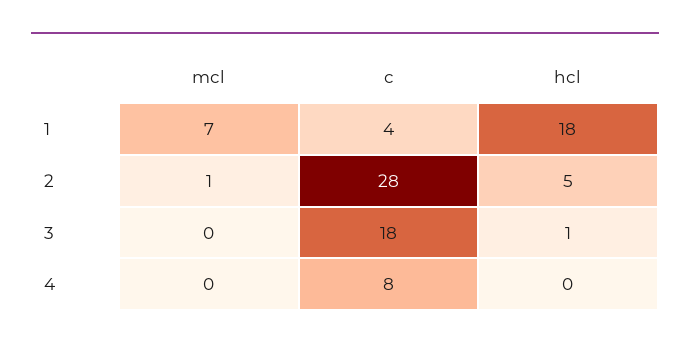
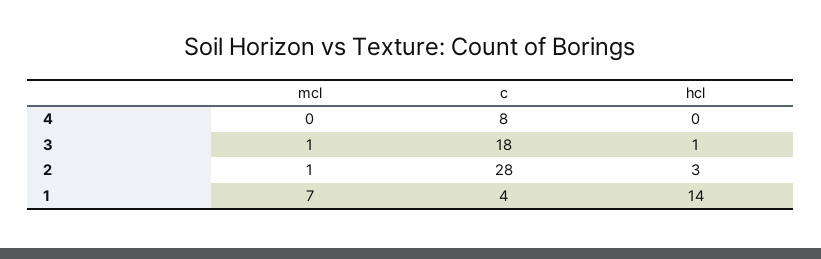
  {
    "mcl": {
      "1": 7,
      "2": 1,
-     "3": 0,
+     "3": 1,
      "4": 0
    },
    "c": {
      "1": 4,
      "2": 28,
      "3": 18,
      "4": 8
    },
    "hcl": {
-     "1": 18,
+     "1": 14,
-     "2": 5,
+     "2": 3,
      "3": 1,
      "4": 0
    }
  }

